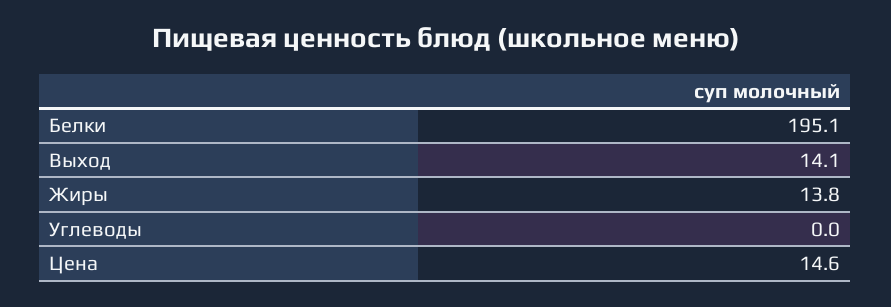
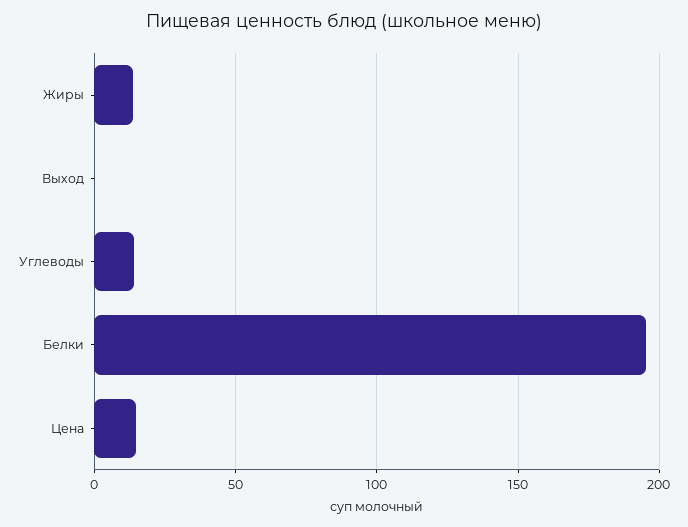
  {
    "Белки": 195.1,
-   "Выход": 14.1,
+   "Выход": 0,
    "Жиры": 13.8,
-   "Углеводы": 0,
+   "Углеводы": 15,
    "Цена": 14.6
  }

